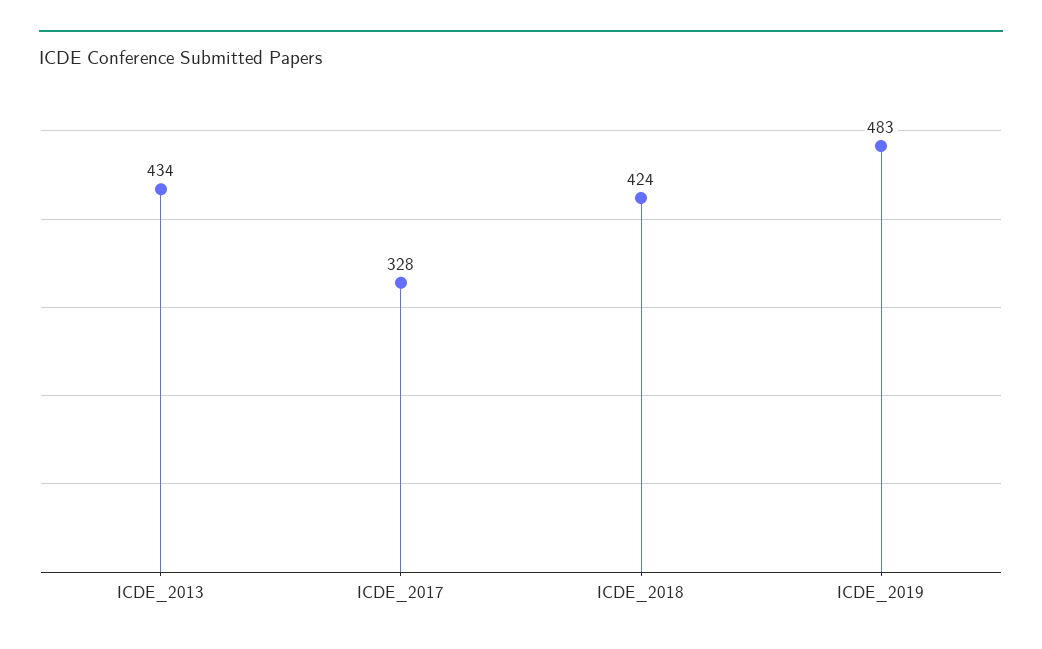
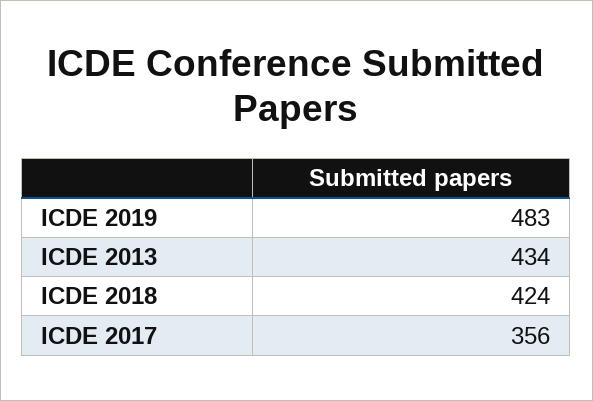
  {
    "ICDE_2013": 434,
-   "ICDE_2017": 328,
+   "ICDE_2017": 356,
    "ICDE_2018": 424,
    "ICDE_2019": 483
  }

